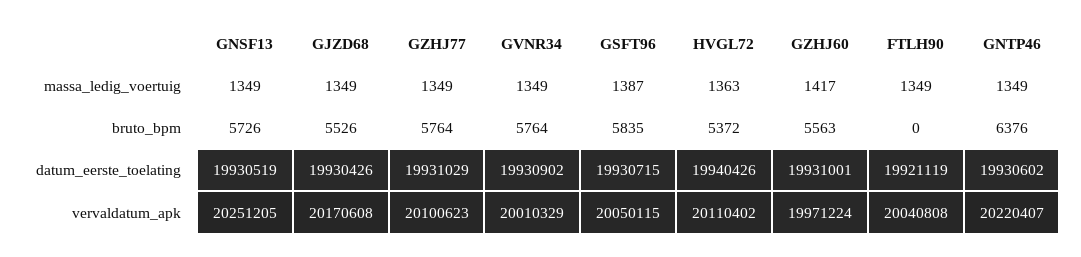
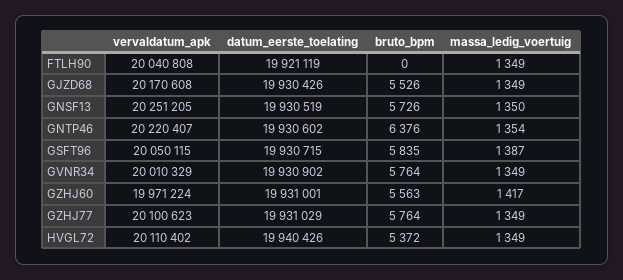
  {
    "GNSF13": {
-     "massa_ledig_voertuig": 1349,
+     "massa_ledig_voertuig": 1350,
      "bruto_bpm": 5726,
      "datum_eerste_toelating": 19930519,
      "vervaldatum_apk": 20251205
    },
    "GJZD68": {
      "massa_ledig_voertuig": 1349,
      "bruto_bpm": 5526,
      "datum_eerste_toelating": 19930426,
      "vervaldatum_apk": 20170608
    },
    "GZHJ77": {
      "massa_ledig_voertuig": 1349,
      "bruto_bpm": 5764,
      "datum_eerste_toelating": 19931029,
      "vervaldatum_apk": 20100623
    },
    "GVNR34": {
      "massa_ledig_voertuig": 1349,
      "bruto_bpm": 5764,
      "datum_eerste_toelating": 19930902,
      "vervaldatum_apk": 20010329
    },
    "GSFT96": {
      "massa_ledig_voertuig": 1387,
      "bruto_bpm": 5835,
      "datum_eerste_toelating": 19930715,
      "vervaldatum_apk": 20050115
    },
    "HVGL72": {
-     "massa_ledig_voertuig": 1363,
+     "massa_ledig_voertuig": 1349,
      "bruto_bpm": 5372,
      "datum_eerste_toelating": 19940426,
      "vervaldatum_apk": 20110402
    },
    "GZHJ60": {
      "massa_ledig_voertuig": 1417,
      "bruto_bpm": 5563,
      "datum_eerste_toelating": 19931001,
      "vervaldatum_apk": 19971224
    },
    "FTLH90": {
      "massa_ledig_voertuig": 1349,
      "bruto_bpm": 0,
      "datum_eerste_toelating": 19921119,
      "vervaldatum_apk": 20040808
    },
    "GNTP46": {
-     "massa_ledig_voertuig": 1349,
+     "massa_ledig_voertuig": 1354,
      "bruto_bpm": 6376,
      "datum_eerste_toelating": 19930602,
      "vervaldatum_apk": 20220407
    }
  }

